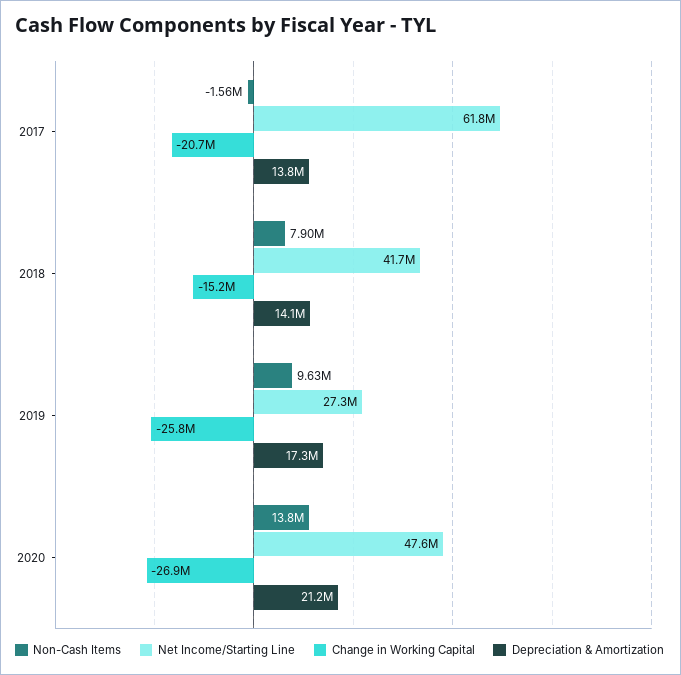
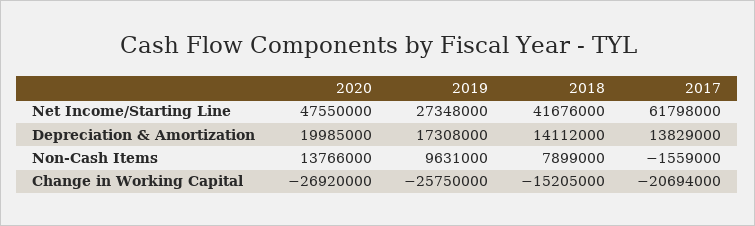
  {
    "Non-Cash Items": {
      "2017": -1559000,
      "2018": 7899000,
      "2019": 9631000,
      "2020": 13766000
    },
    "Net Income/Starting Line": {
      "2017": 61798000,
      "2018": 41676000,
      "2019": 27348000,
      "2020": 47550000
    },
    "Change in Working Capital": {
      "2017": -20694000,
      "2018": -15205000,
      "2019": -25750000,
      "2020": -26920000
    },
    "Depreciation & Amortization": {
      "2017": 13829000,
      "2018": 14112000,
      "2019": 17308000,
-     "2020": 21200000
+     "2020": 19985000
    }
  }

